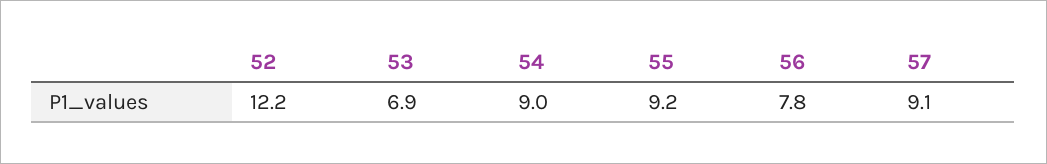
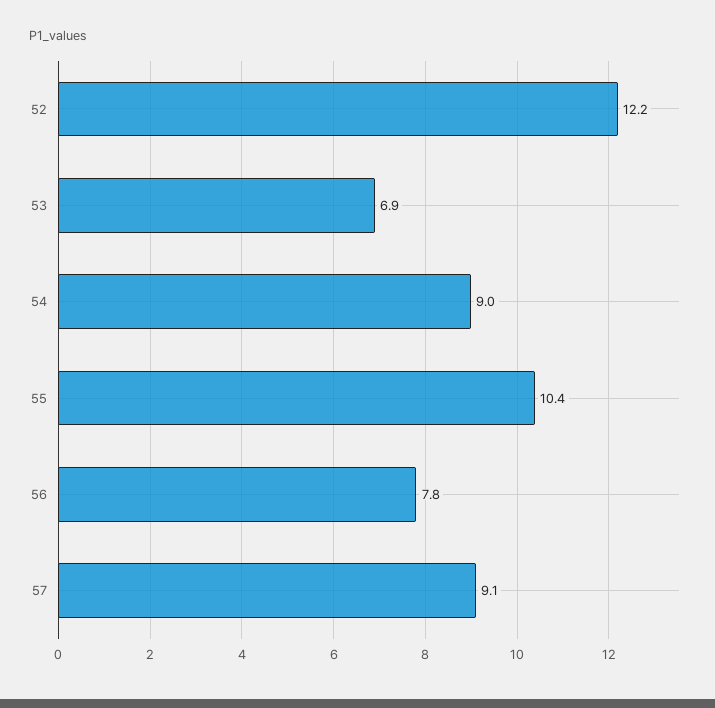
  {
    "52": 12.2,
    "53": 6.9,
    "54": 9,
-   "55": 9.2,
+   "55": 10.4,
    "56": 7.8,
    "57": 9.1
  }

